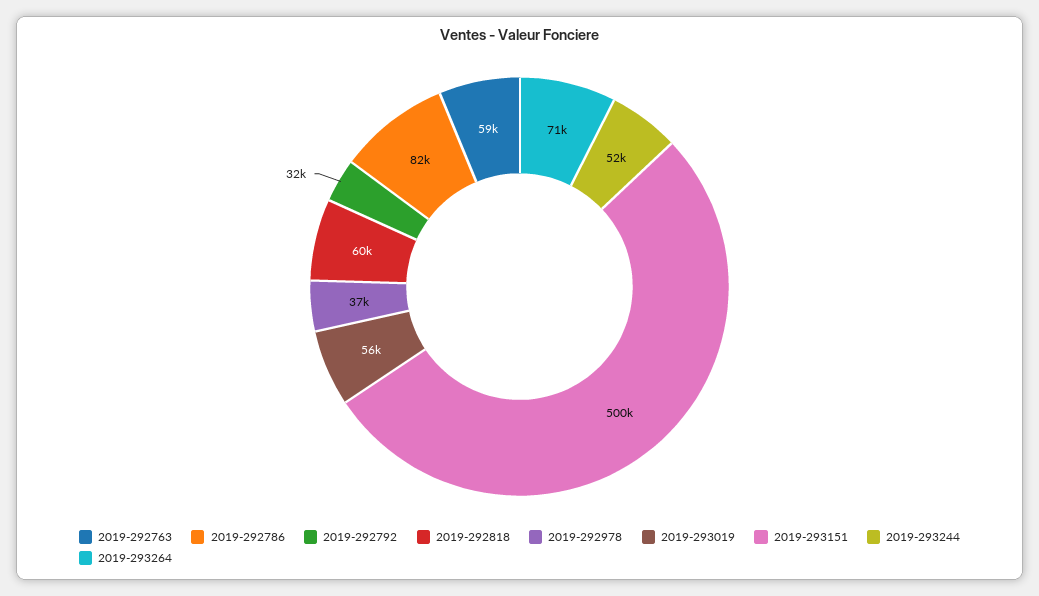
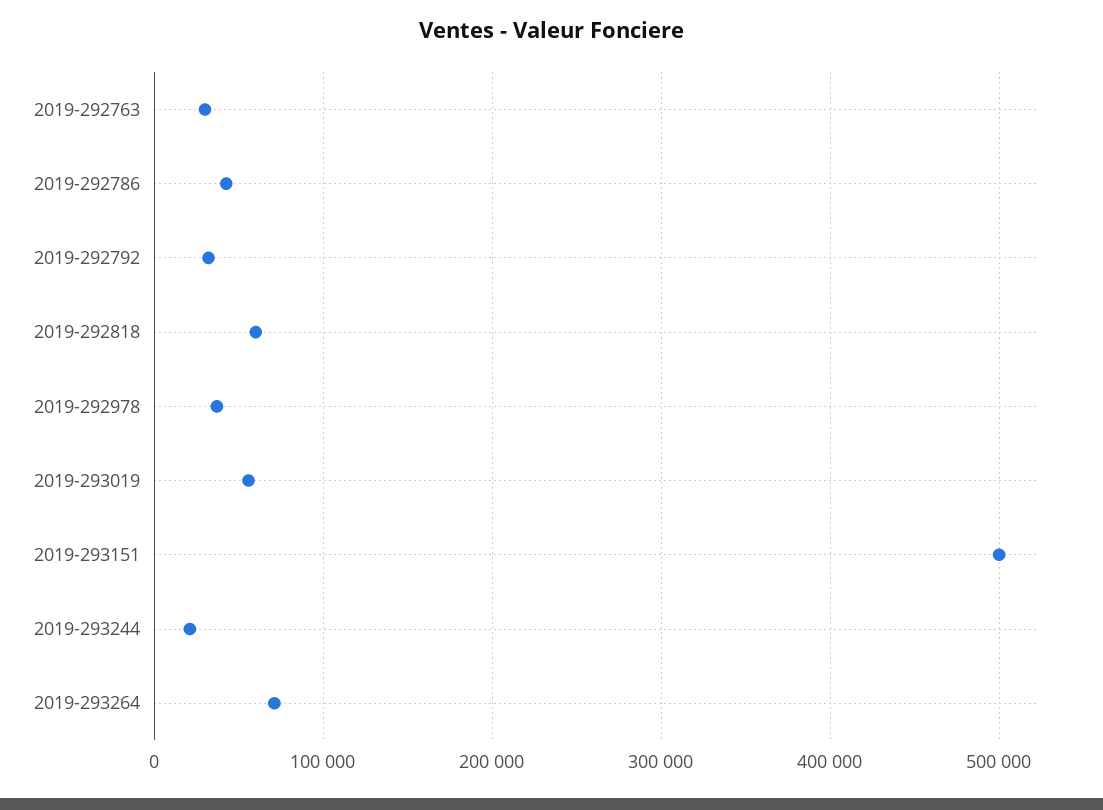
  {
-   "2019-292763": 59000,
+   "2019-292763": 30000,
-   "2019-292786": 82000,
+   "2019-292786": 40000,
    "2019-292792": 32000,
    "2019-292818": 60000,
    "2019-292978": 37000,
    "2019-293019": 56000,
    "2019-293151": 500000,
-   "2019-293244": 52000,
+   "2019-293244": 20000,
    "2019-293264": 71000
  }

